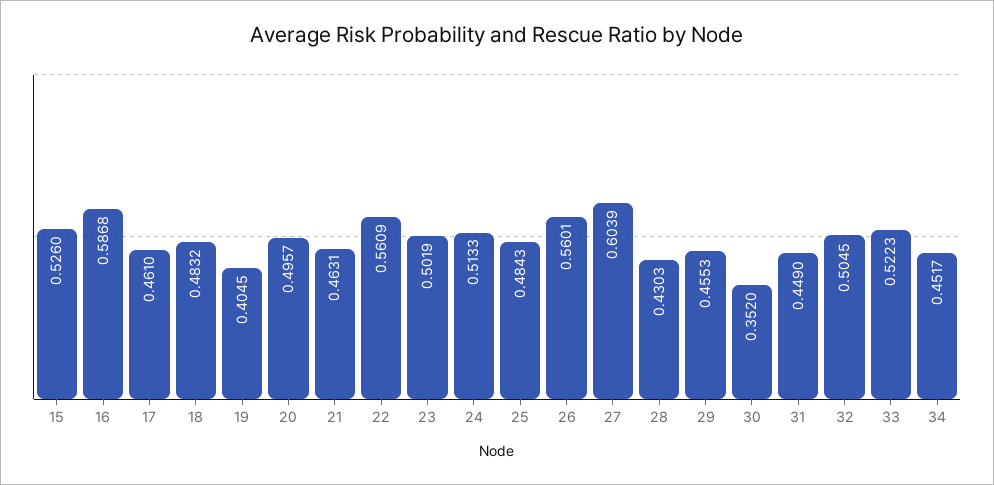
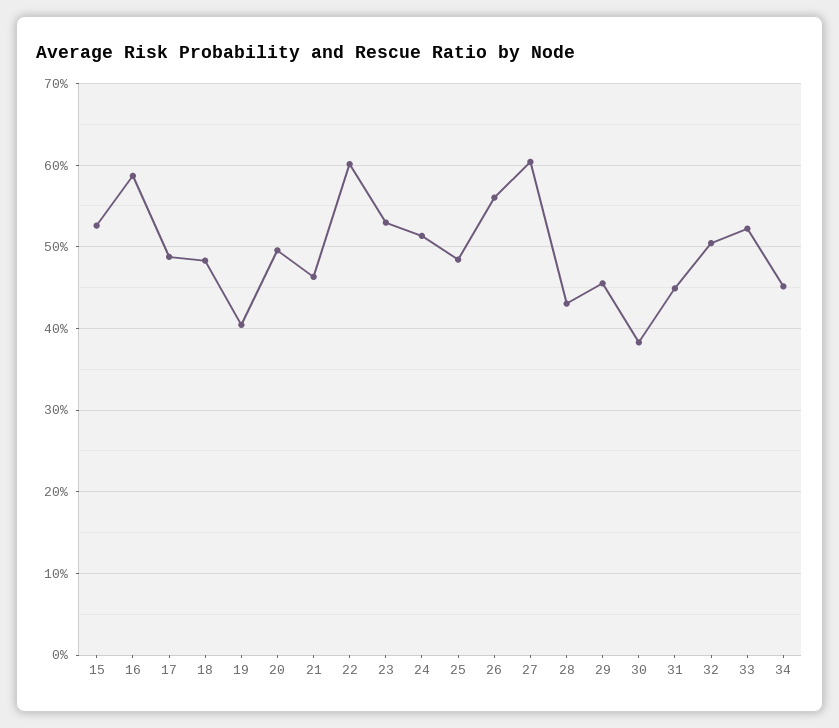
  {
    "15": 0.526,
    "16": 0.5868,
-   "17": 0.461,
+   "17": 0.49,
    "18": 0.4832,
    "19": 0.4045,
    "20": 0.4957,
    "21": 0.4631,
-   "22": 0.5609,
+   "22": 0.6,
-   "23": 0.5019,
+   "23": 0.53,
    "24": 0.5133,
    "25": 0.4843,
    "26": 0.5601,
    "27": 0.6039,
    "28": 0.4303,
    "29": 0.4553,
-   "30": 0.352,
+   "30": 0.38,
    "31": 0.449,
    "32": 0.5045,
    "33": 0.5223,
    "34": 0.4517
  }

